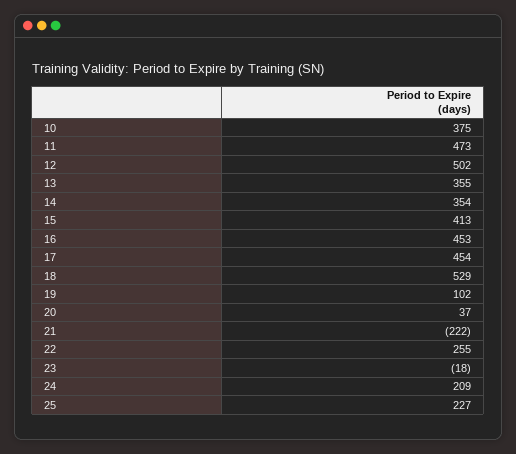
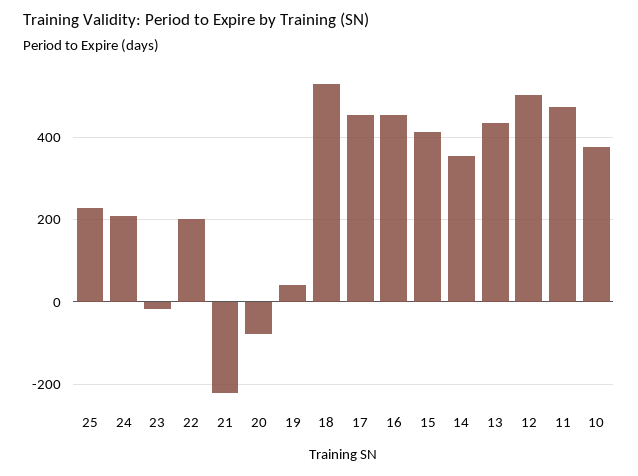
  {
    "10": 375,
    "11": 473,
    "12": 502,
-   "13": 355,
+   "13": 440,
    "14": 354,
    "15": 413,
    "16": 453,
    "17": 454,
    "18": 529,
-   "19": 102,
+   "19": 40,
-   "20": 37,
+   "20": -80,
    "21": -222,
-   "22": 255,
+   "22": 200,
    "23": -18,
    "24": 209,
    "25": 227
  }

